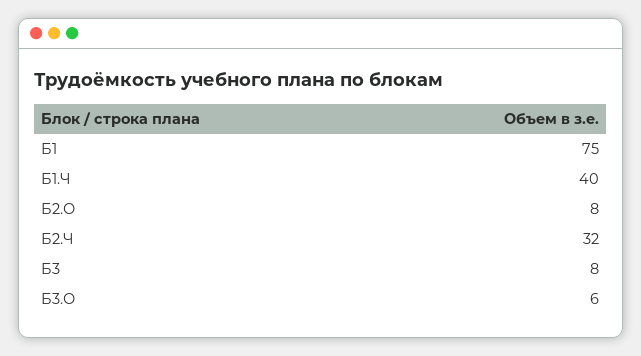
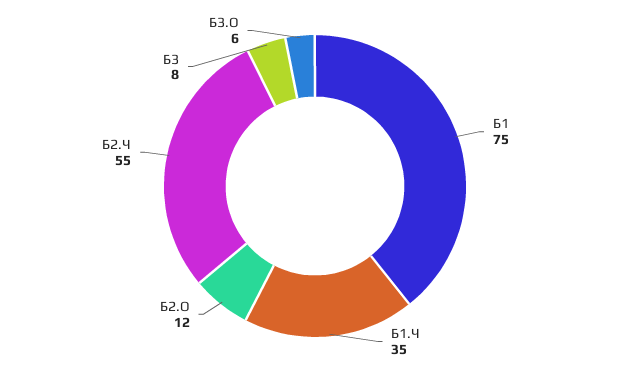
  {
    "Б1": 75,
-   "Б1.Ч": 40,
+   "Б1.Ч": 35,
-   "Б2.О": 8,
+   "Б2.О": 12,
-   "Б2.Ч": 32,
+   "Б2.Ч": 55,
    "Б3": 8,
    "Б3.О": 6
  }

